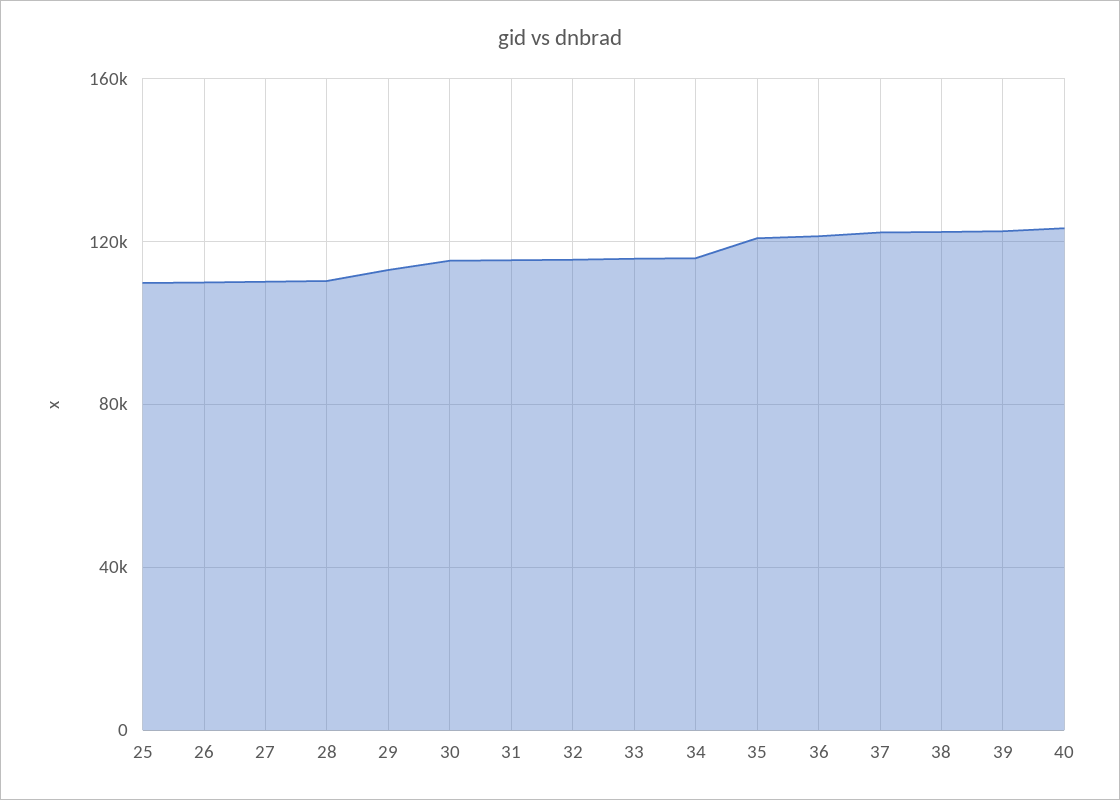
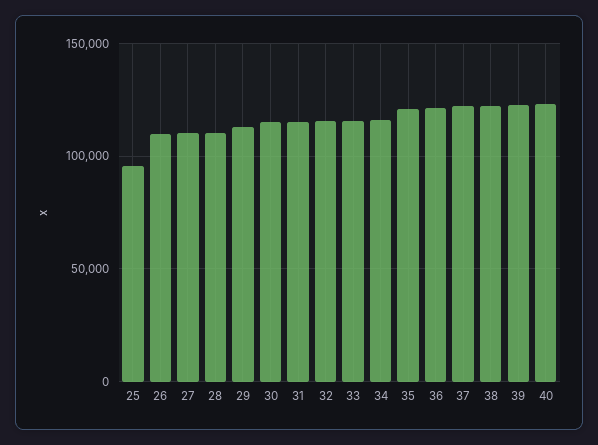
  {
-   "25": 110000,
+   "25": 95000,
    "26": 110000,
    "27": 110000,
    "28": 110000,
    "29": 115000,
    "30": 115000,
    "31": 115000,
    "32": 115000,
    "33": 115000,
    "34": 115000,
    "35": 120000,
    "36": 120000,
    "37": 120000,
    "38": 120000,
    "39": 125000,
    "40": 125000
  }

